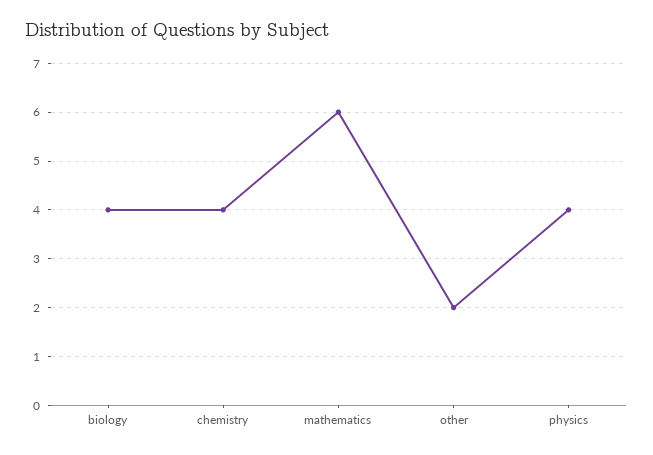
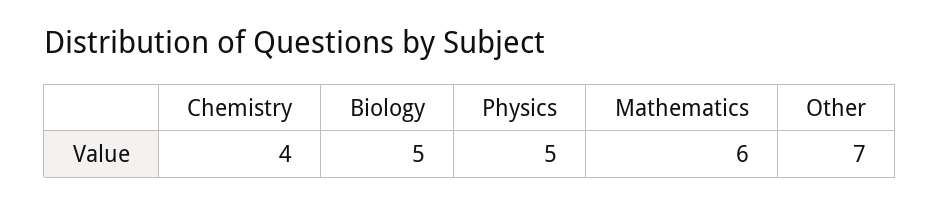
  {
-   "biology": 4,
+   "biology": 5,
    "chemistry": 4,
    "mathematics": 6,
-   "other": 2,
+   "other": 7,
-   "physics": 4
+   "physics": 5
  }

